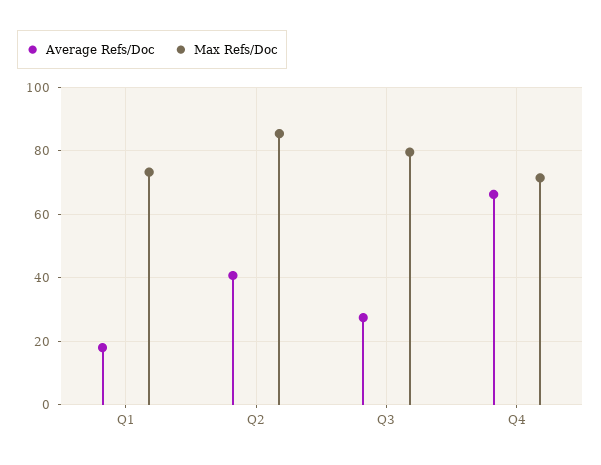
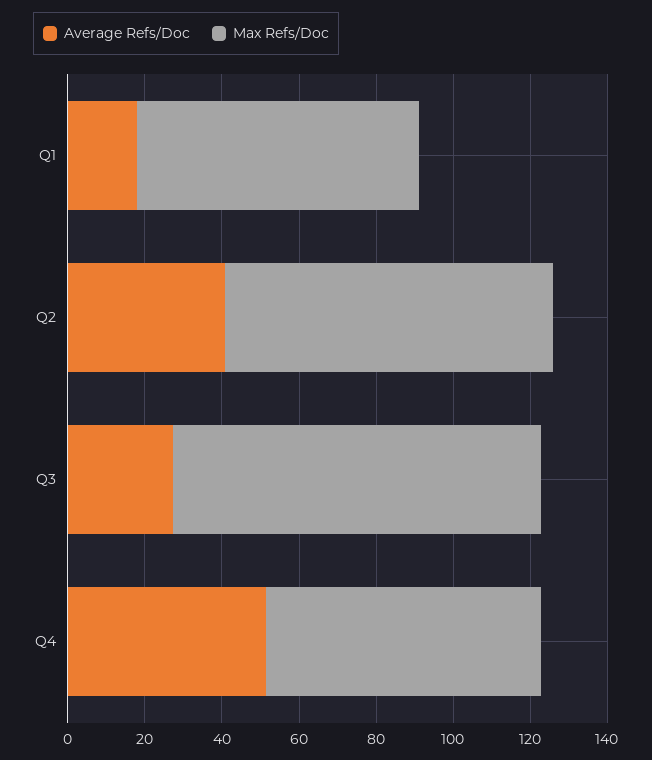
  {
    "Average Refs/Doc": {
      "Q1": 18,
      "Q2": 40,
      "Q3": 28,
-     "Q4": 66
+     "Q4": 50
    },
    "Max Refs/Doc": {
      "Q1": 74,
      "Q2": 86,
-     "Q3": 80,
+     "Q3": 95,
      "Q4": 72
    }
  }

